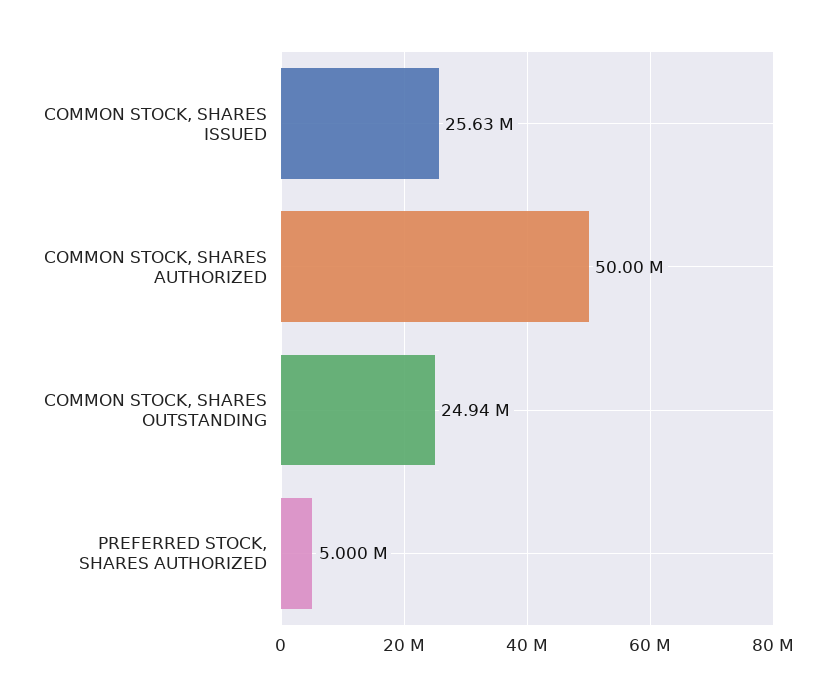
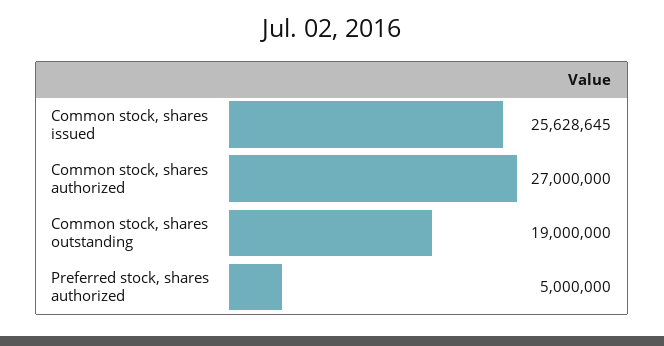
  {
    "COMMON STOCK, SHARES ISSUED": 25628645,
-   "COMMON STOCK, SHARES AUTHORIZED": 50000000,
+   "COMMON STOCK, SHARES AUTHORIZED": 27000000,
-   "COMMON STOCK, SHARES OUTSTANDING": 24940000,
+   "COMMON STOCK, SHARES OUTSTANDING": 19000000,
    "PREFERRED STOCK, SHARES AUTHORIZED": 5000000
  }

